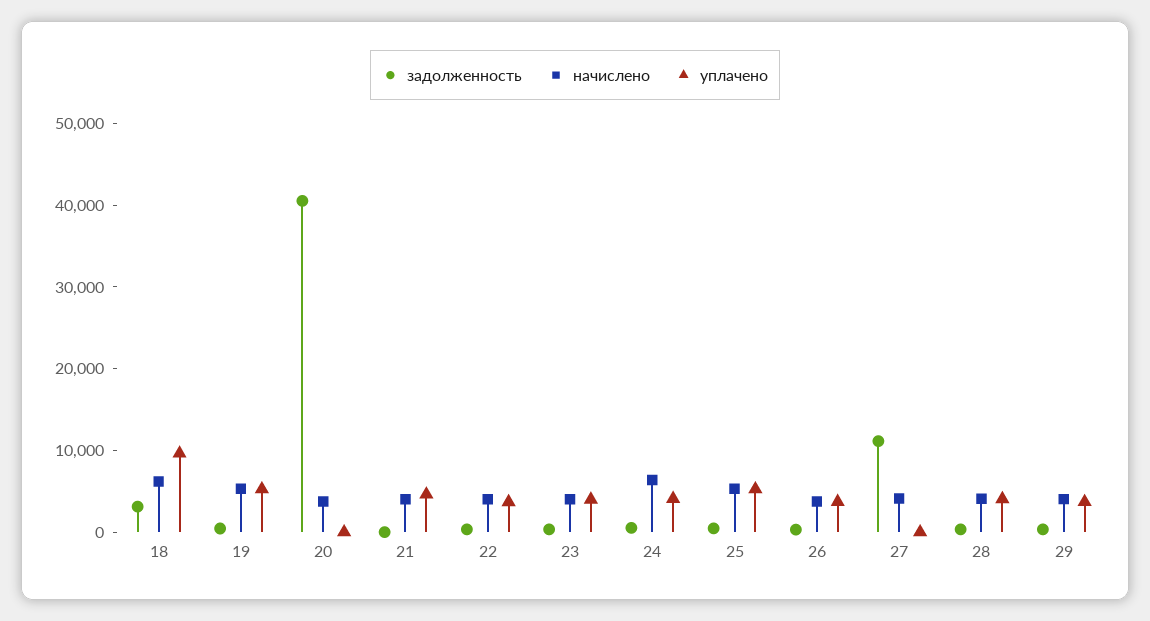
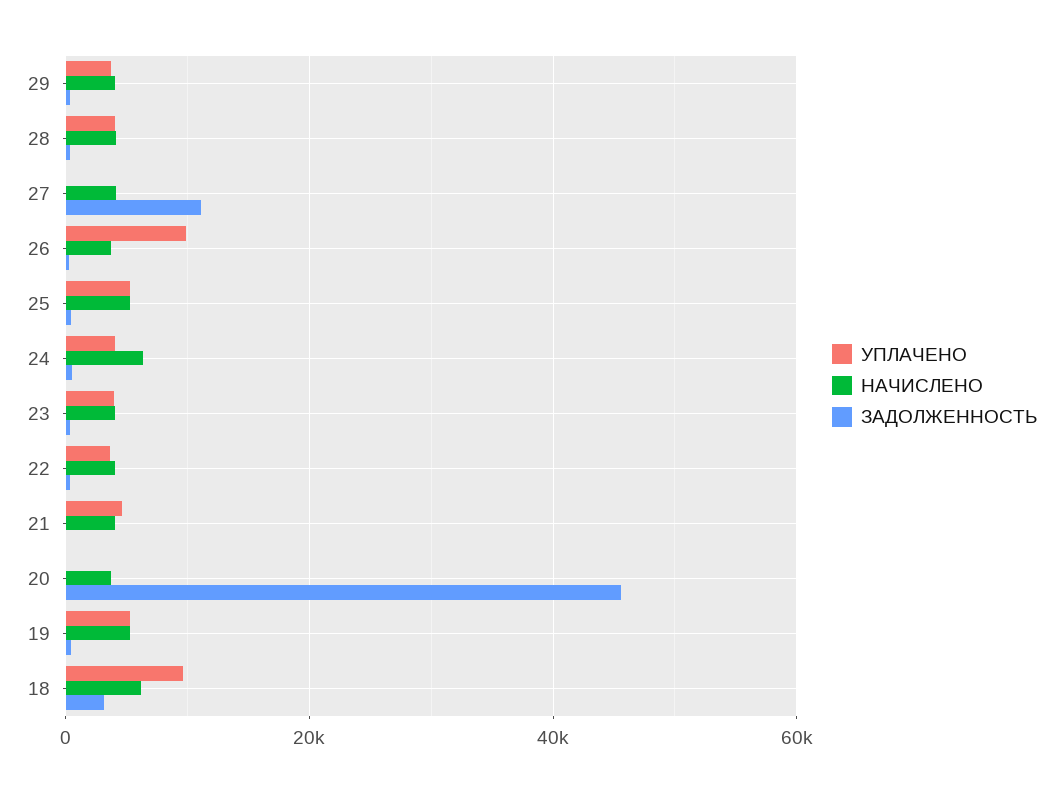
  {
    "задолженность": {
      "18": 4000,
      "19": 0,
-     "20": 40000,
+     "20": 46000,
      "21": 0,
      "22": 0,
      "23": 0,
      "24": 0,
      "25": 0,
      "26": 0,
      "27": 12000,
      "28": 0,
      "29": 0
    },
    "начислено": {
      "18": 6000,
      "19": 6000,
      "20": 4000,
      "21": 4000,
      "22": 4000,
      "23": 4000,
      "24": 6000,
      "25": 6000,
      "26": 4000,
      "27": 4000,
      "28": 4000,
      "29": 4000
    },
    "уплачено": {
      "18": 10000,
      "19": 6000,
      "20": 0,
      "21": 4000,
      "22": 4000,
      "23": 4000,
      "24": 4000,
      "25": 6000,
-     "26": 4000,
+     "26": 10000,
      "27": 0,
      "28": 4000,
      "29": 4000
    }
  }

